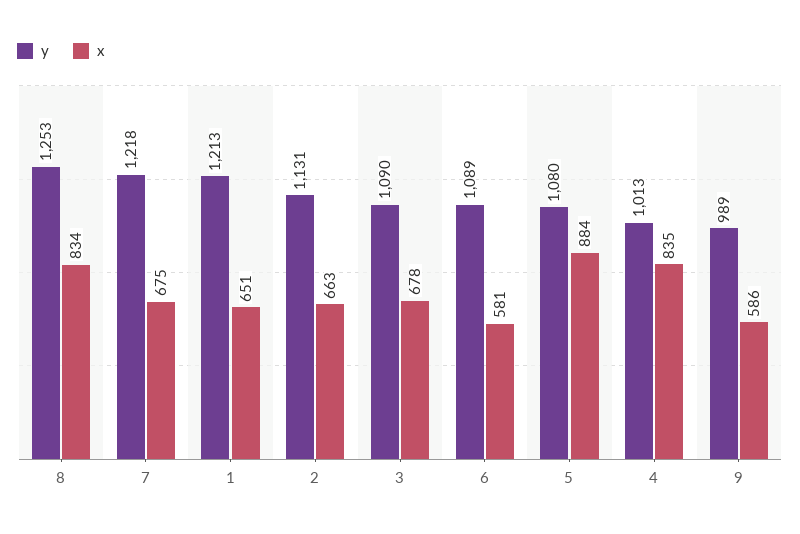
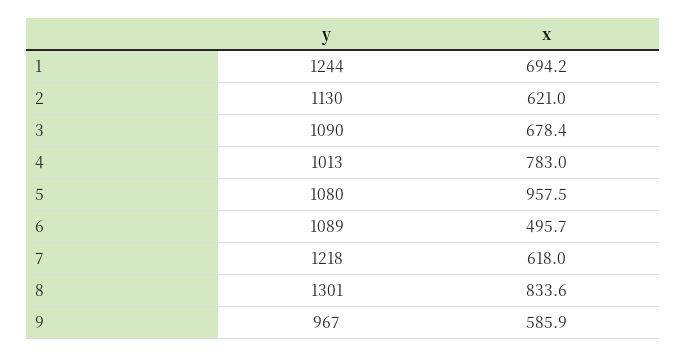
  {
    "y": {
-     "8": 1253,
+     "8": 1301,
      "7": 1218,
-     "1": 1213,
+     "1": 1244,
-     "2": 1131,
+     "2": 1130,
      "3": 1090,
      "6": 1089,
      "5": 1080,
      "4": 1013,
-     "9": 989
+     "9": 967
    },
    "x": {
      "8": 833.6,
-     "7": 675,
+     "7": 618,
-     "1": 651,
+     "1": 694.2,
-     "2": 663,
+     "2": 621,
      "3": 678.4,
-     "6": 581,
+     "6": 495.7,
-     "5": 884,
+     "5": 957.5,
-     "4": 835,
+     "4": 783,
      "9": 585.9
    }
  }

